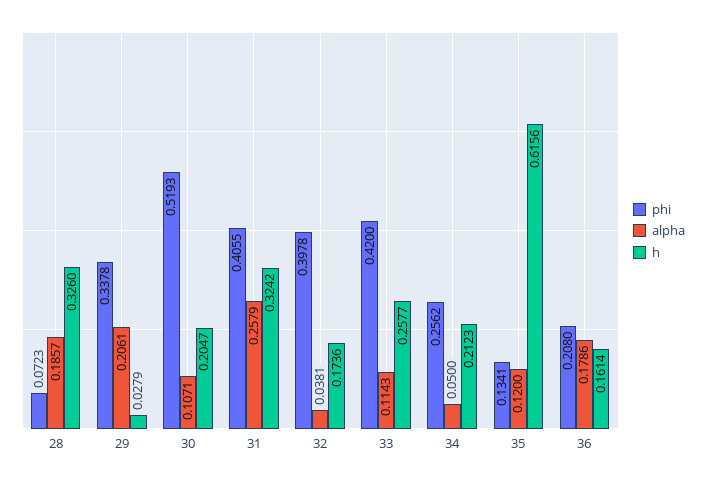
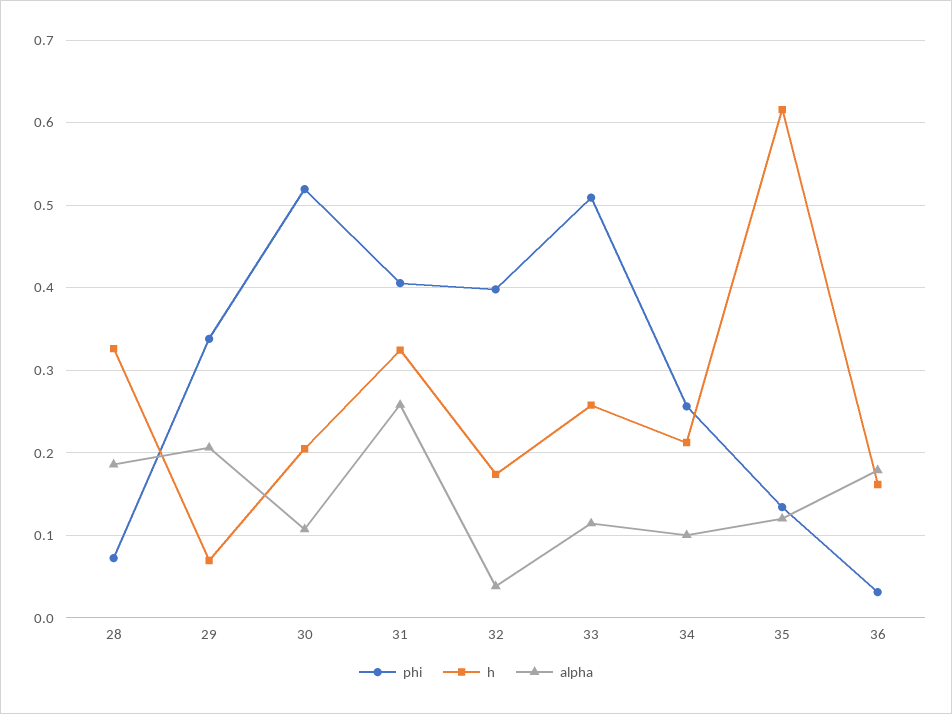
  {
    "phi": {
      "28": 0.0723,
      "29": 0.3378,
      "30": 0.5193,
      "31": 0.4055,
      "32": 0.3978,
-     "33": 0.42,
+     "33": 0.51,
      "34": 0.2562,
      "35": 0.1341,
-     "36": 0.208
+     "36": 0.03
    },
    "alpha": {
      "28": 0.1857,
      "29": 0.2061,
      "30": 0.1071,
      "31": 0.2579,
      "32": 0.0381,
      "33": 0.1143,
-     "34": 0.05,
+     "34": 0.1,
      "35": 0.12,
      "36": 0.1786
    },
    "h": {
      "28": 0.326,
-     "29": 0.0279,
+     "29": 0.07,
      "30": 0.2047,
      "31": 0.3242,
      "32": 0.1736,
      "33": 0.2577,
      "34": 0.2123,
      "35": 0.6156,
      "36": 0.1614
    }
  }

